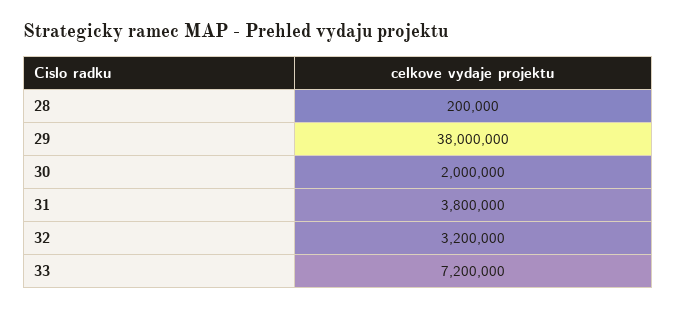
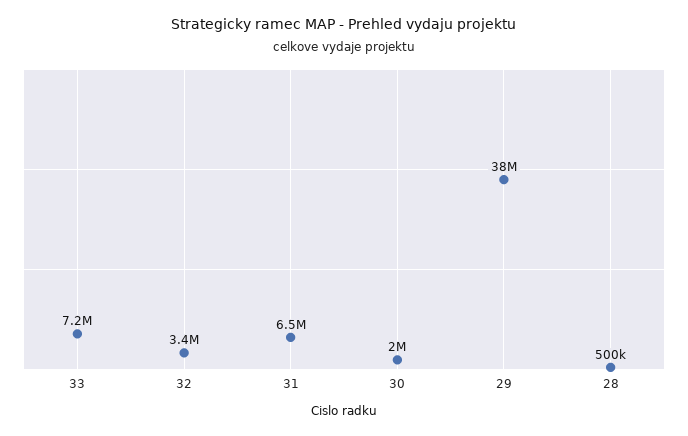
  {
-   "28": 200000,
+   "28": 500000,
    "29": 38000000,
    "30": 2000000,
-   "31": 3800000,
+   "31": 6500000,
-   "32": 3200000,
+   "32": 3400000,
    "33": 7200000
  }

